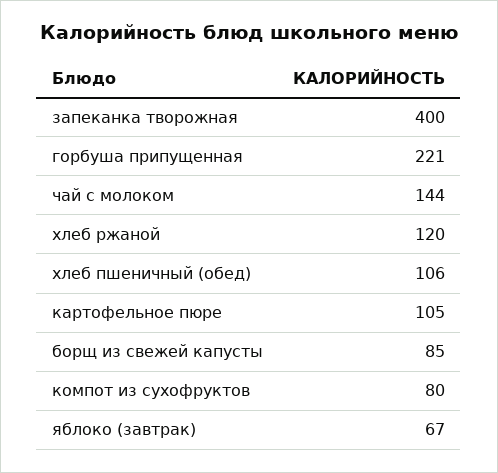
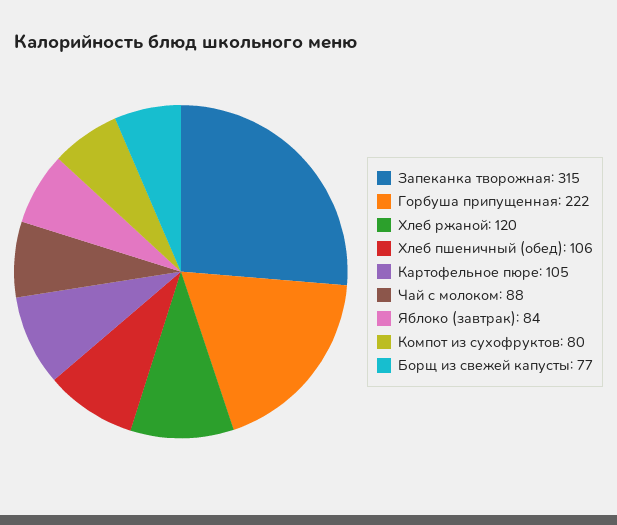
  {
-   "запеканка творожная": 400,
+   "запеканка творожная": 315,
-   "горбуша припущенная": 221,
+   "горбуша припущенная": 222,
-   "чай с молоком": 144,
+   "чай с молоком": 88,
    "хлеб ржаной": 120,
    "хлеб пшеничный (обед)": 106,
    "картофельное пюре": 105,
-   "борщ из свежей капусты": 85,
+   "борщ из свежей капусты": 77,
    "компот из сухофруктов": 80,
-   "яблоко (завтрак)": 67
+   "яблоко (завтрак)": 84
  }

